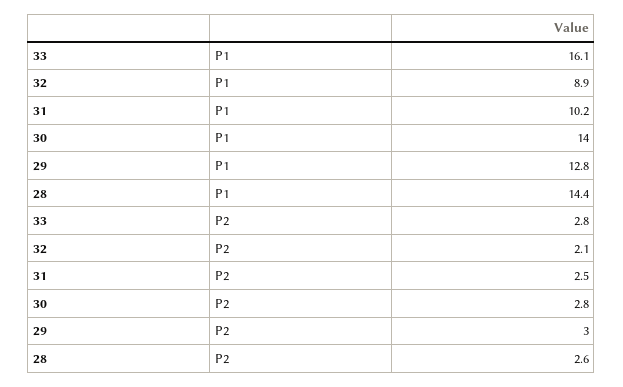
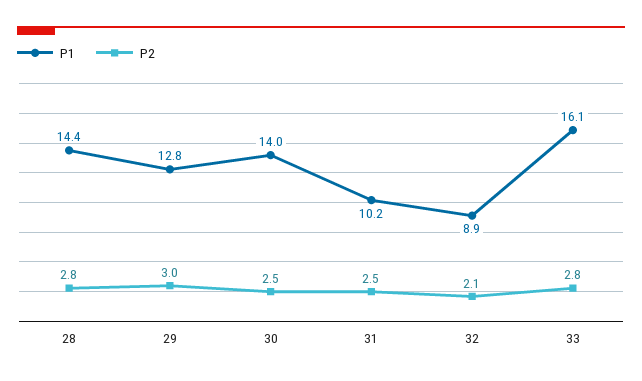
  {
    "P1": {
      "33": 16.1,
      "32": 8.9,
      "31": 10.2,
      "30": 14,
      "29": 12.8,
      "28": 14.4
    },
    "P2": {
      "33": 2.8,
      "32": 2.1,
      "31": 2.5,
-     "30": 2.8,
+     "30": 2.5,
      "29": 3,
-     "28": 2.6
+     "28": 2.8
    }
  }

